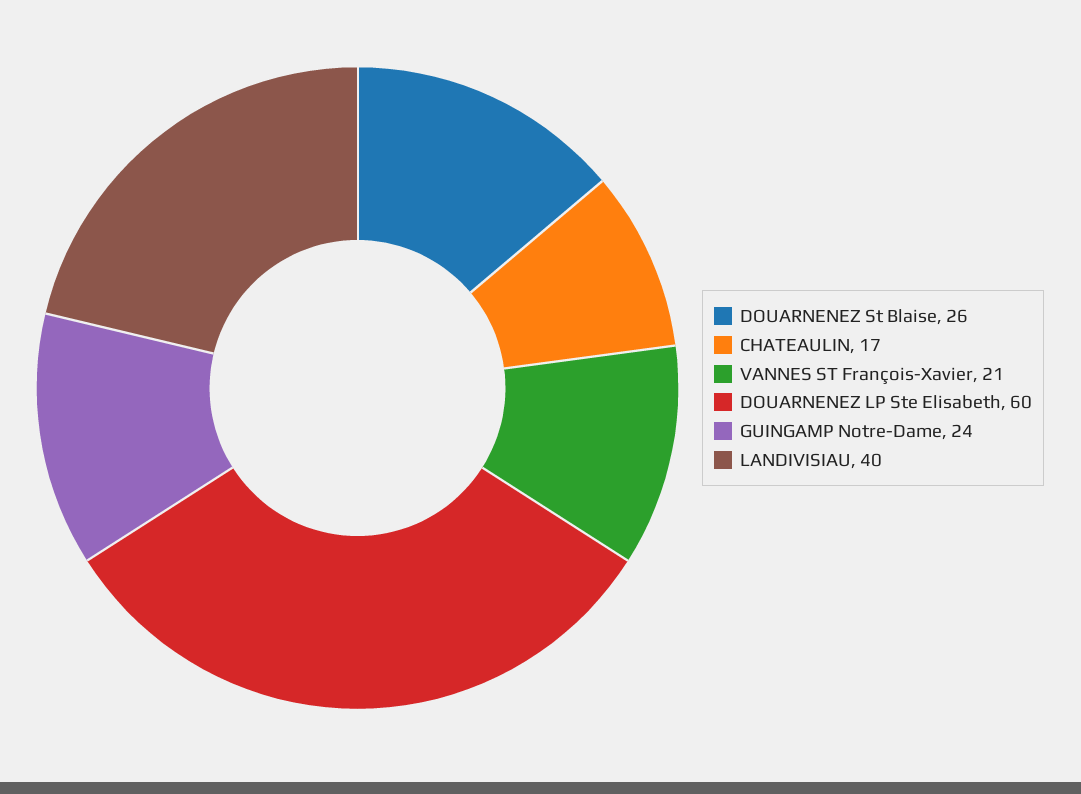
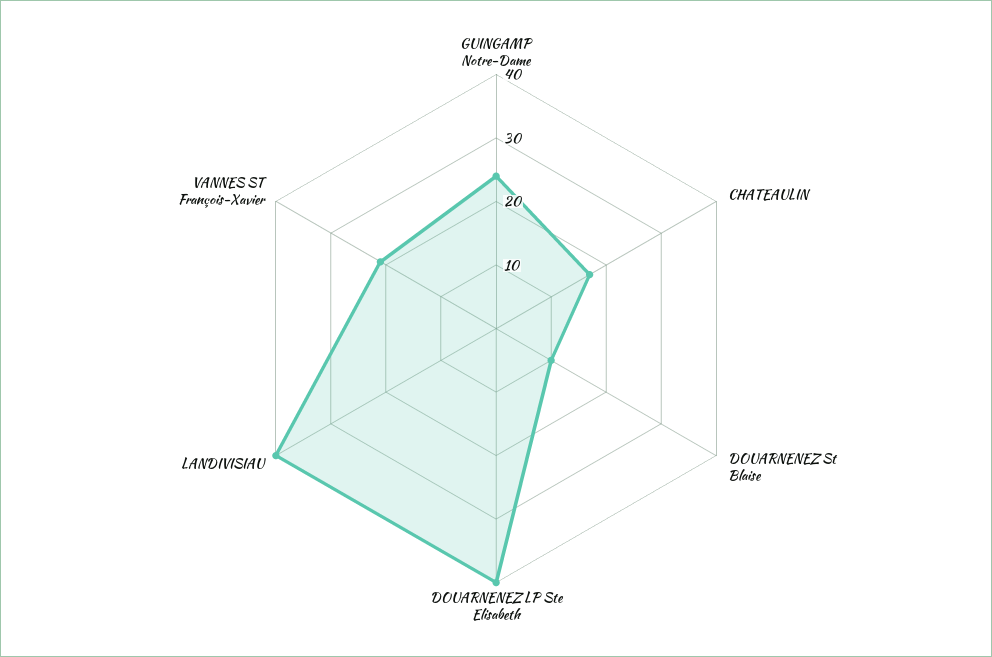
  {
-   "DOUARNENEZ St Blaise": 26,
+   "DOUARNENEZ St Blaise": 10,
    "CHATEAULIN": 17,
    "VANNES ST François-Xavier": 21,
-   "DOUARNENEZ LP Ste Elisabeth": 60,
+   "DOUARNENEZ LP Ste Elisabeth": 40,
    "GUINGAMP Notre-Dame": 24,
    "LANDIVISIAU": 40
  }

